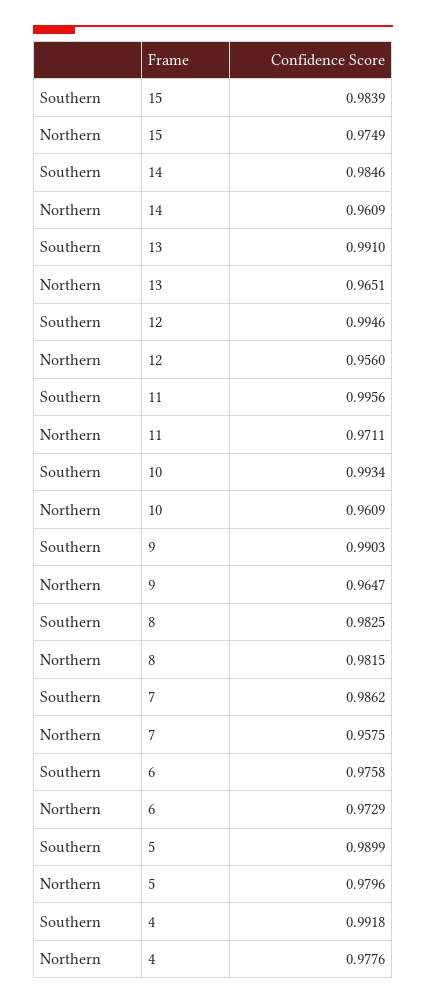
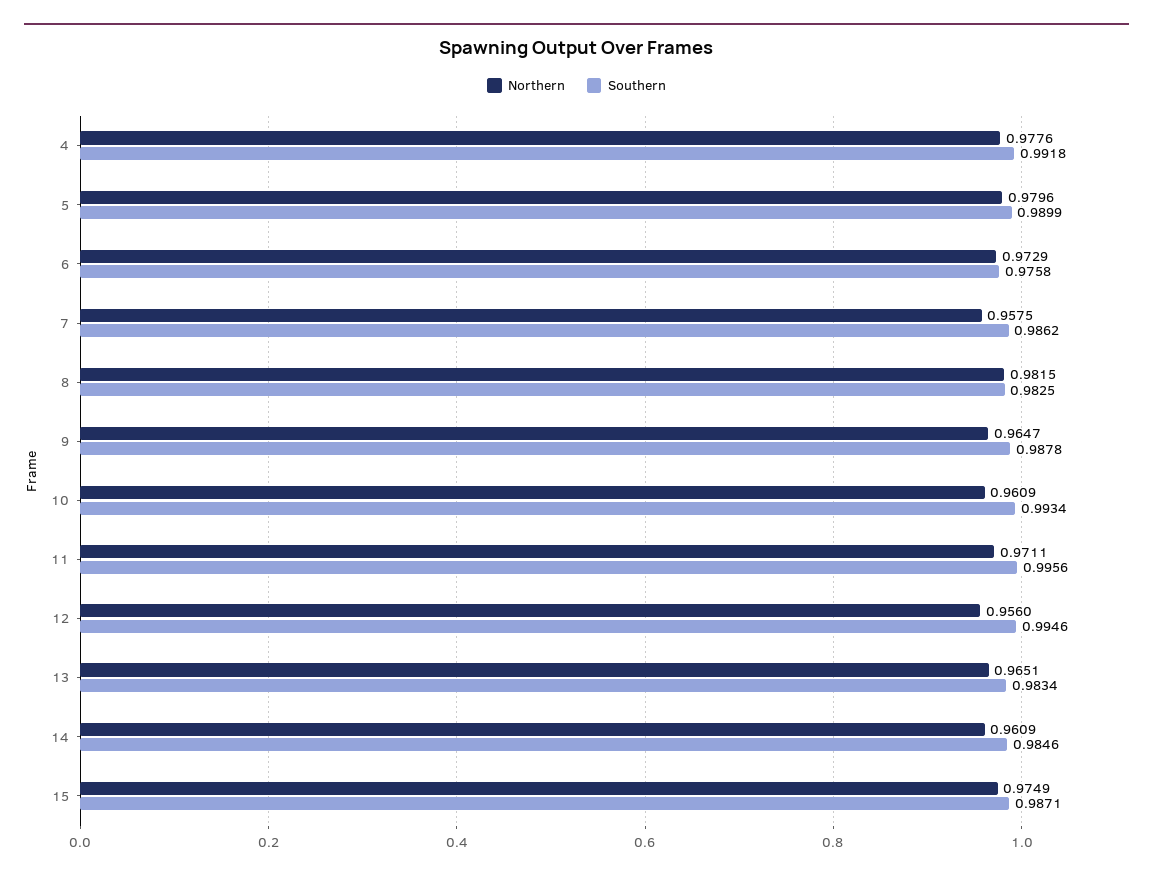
  {
    "Southern": {
-     "15": 0.9839,
+     "15": 0.9871,
      "14": 0.9846,
-     "13": 0.991,
+     "13": 0.9834,
      "12": 0.9946,
      "11": 0.9956,
      "10": 0.9934,
-     "9": 0.9903,
+     "9": 0.9878,
      "8": 0.9825,
      "7": 0.9862,
      "6": 0.9758,
      "5": 0.9899,
      "4": 0.9918
    },
    "Northern": {
      "15": 0.9749,
      "14": 0.9609,
      "13": 0.9651,
      "12": 0.956,
      "11": 0.9711,
      "10": 0.9609,
      "9": 0.9647,
      "8": 0.9815,
      "7": 0.9575,
      "6": 0.9729,
      "5": 0.9796,
      "4": 0.9776
    }
  }

